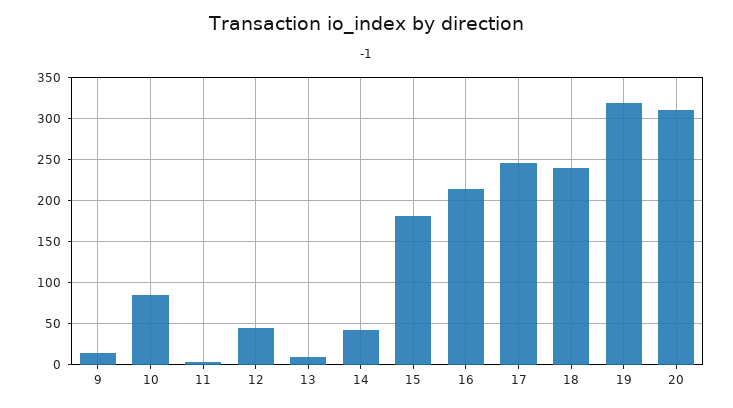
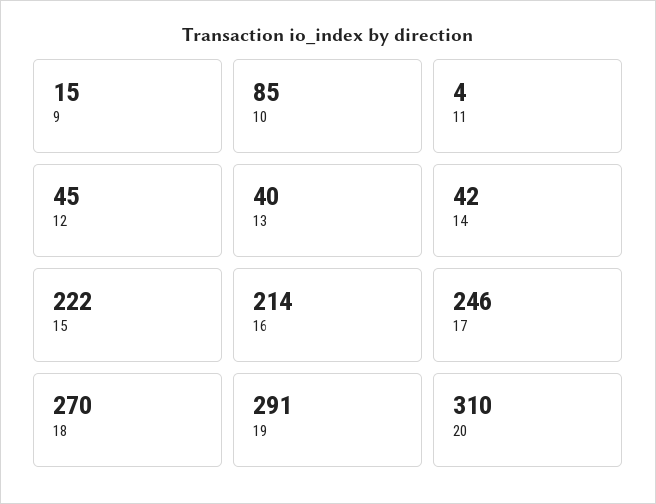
  {
    "9": 15,
    "10": 85,
    "11": 4,
    "12": 45,
-   "13": 10,
+   "13": 40,
    "14": 42,
-   "15": 180,
+   "15": 222,
    "16": 214,
    "17": 246,
-   "18": 240,
+   "18": 270,
-   "19": 320,
+   "19": 291,
    "20": 310
  }

